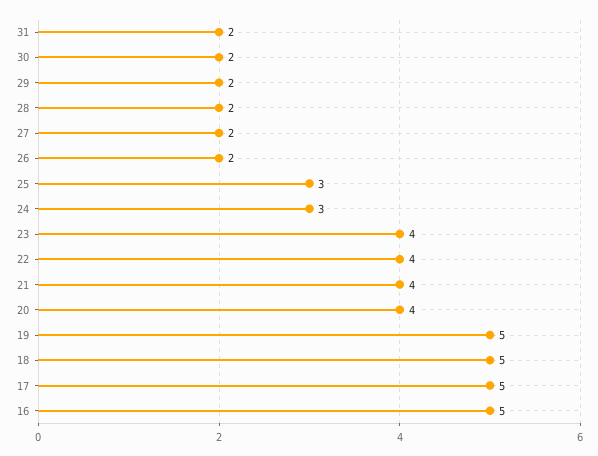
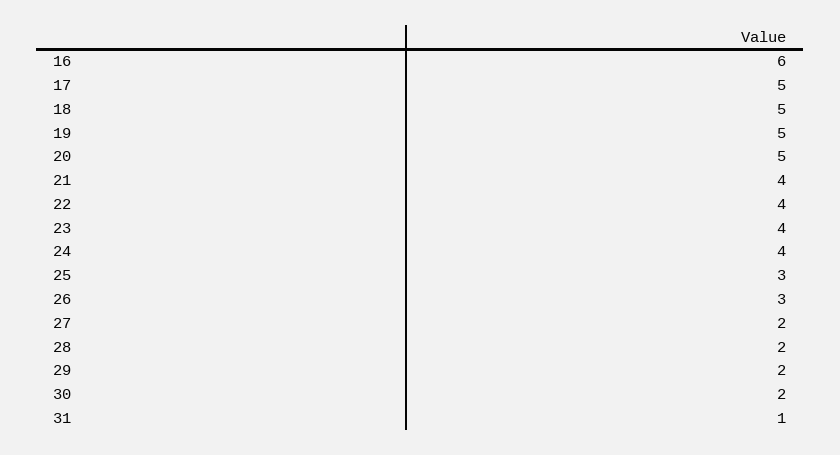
  {
-   "31": 2,
+   "31": 1,
    "30": 2,
    "29": 2,
    "28": 2,
    "27": 2,
-   "26": 2,
+   "26": 3,
    "25": 3,
-   "24": 3,
+   "24": 4,
    "23": 4,
    "22": 4,
    "21": 4,
-   "20": 4,
+   "20": 5,
    "19": 5,
    "18": 5,
    "17": 5,
-   "16": 5
+   "16": 6
  }

